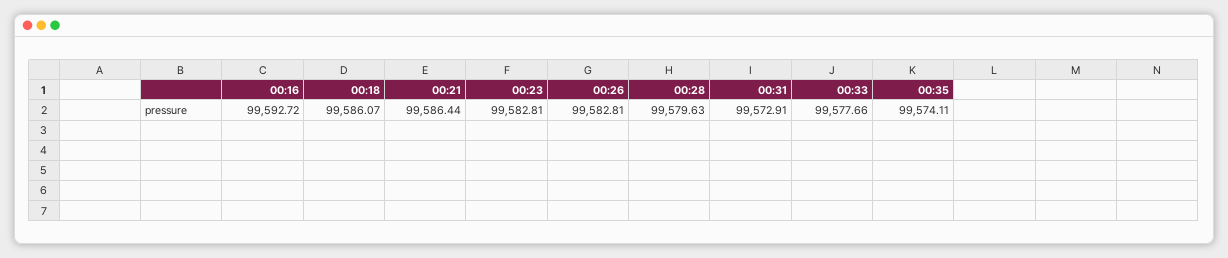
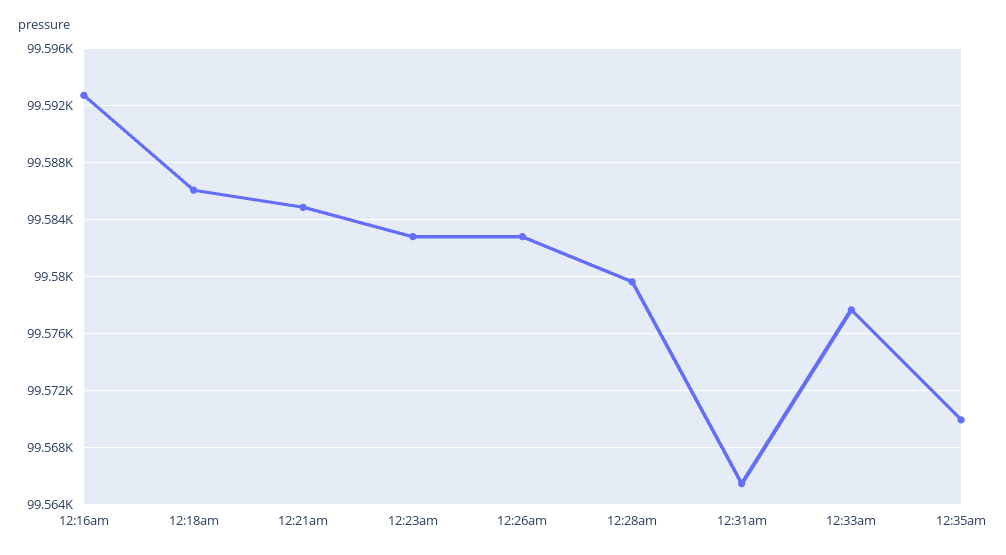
  {
    "00:16": 99592.72,
    "00:18": 99586.07,
-   "00:21": 99586.44,
+   "00:21": 99585,
    "00:23": 99582.81,
    "00:26": 99582.81,
    "00:28": 99579.63,
-   "00:31": 99572.91,
+   "00:31": 99565.5,
    "00:33": 99577.66,
-   "00:35": 99574.11
+   "00:35": 99570
  }

